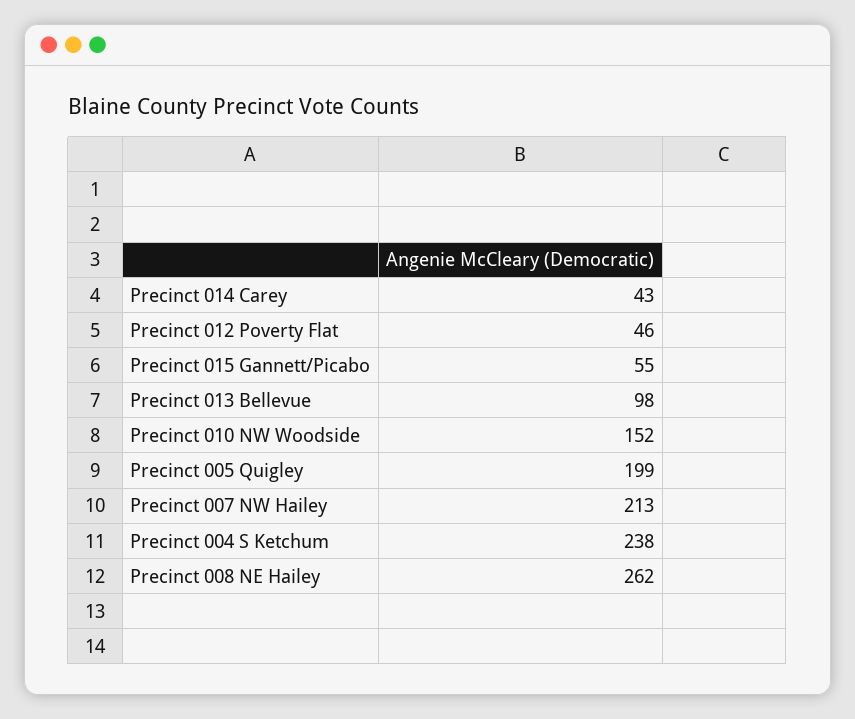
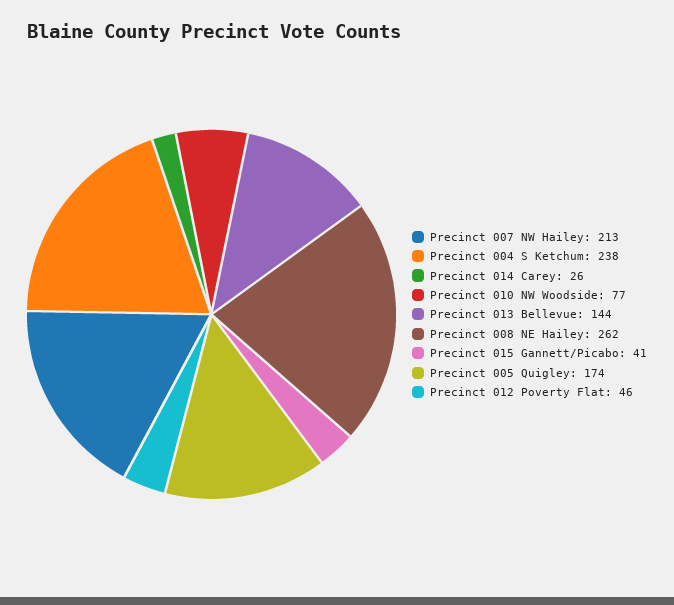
  {
-   "Precinct 014 Carey": 43,
+   "Precinct 014 Carey": 26,
    "Precinct 012 Poverty Flat": 46,
-   "Precinct 015 Gannett/Picabo": 55,
+   "Precinct 015 Gannett/Picabo": 41,
-   "Precinct 013 Bellevue": 98,
+   "Precinct 013 Bellevue": 144,
-   "Precinct 010 NW Woodside": 152,
+   "Precinct 010 NW Woodside": 77,
-   "Precinct 005 Quigley": 199,
+   "Precinct 005 Quigley": 174,
    "Precinct 007 NW Hailey": 213,
    "Precinct 004 S Ketchum": 238,
    "Precinct 008 NE Hailey": 262
  }

